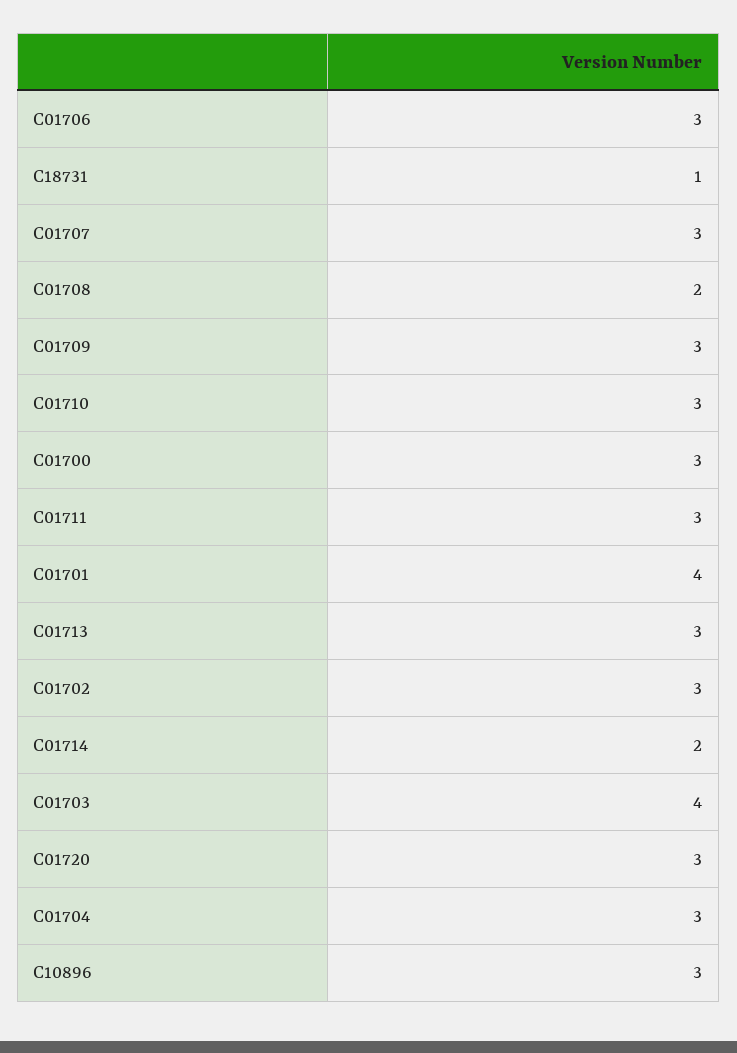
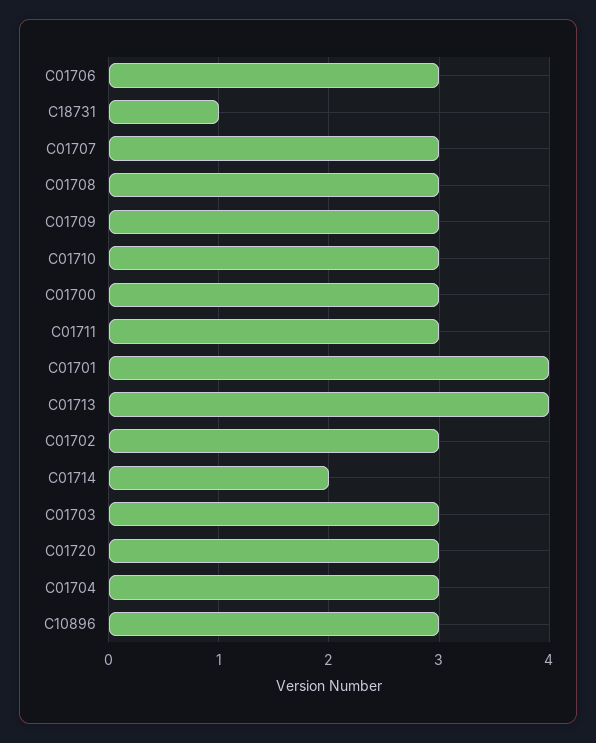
  {
    "C01706": 3,
    "C18731": 1,
    "C01707": 3,
-   "C01708": 2,
+   "C01708": 3,
    "C01709": 3,
    "C01710": 3,
    "C01700": 3,
    "C01711": 3,
    "C01701": 4,
-   "C01713": 3,
+   "C01713": 4,
    "C01702": 3,
    "C01714": 2,
-   "C01703": 4,
+   "C01703": 3,
    "C01720": 3,
    "C01704": 3,
    "C10896": 3
  }

